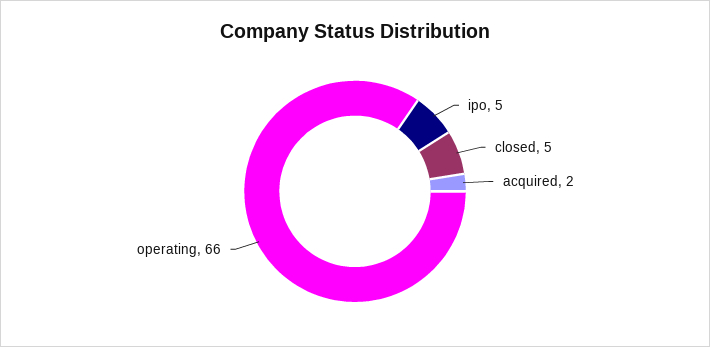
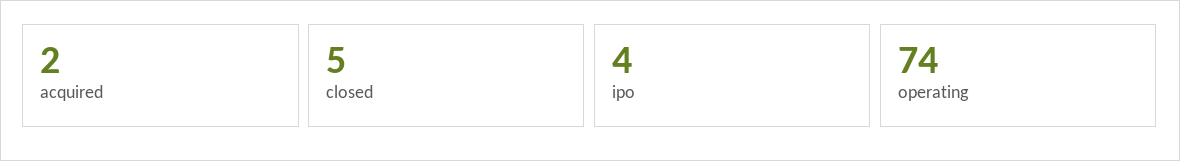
  {
-   "ipo": 5,
+   "ipo": 4,
    "closed": 5,
    "acquired": 2,
-   "operating": 66
+   "operating": 74
  }

